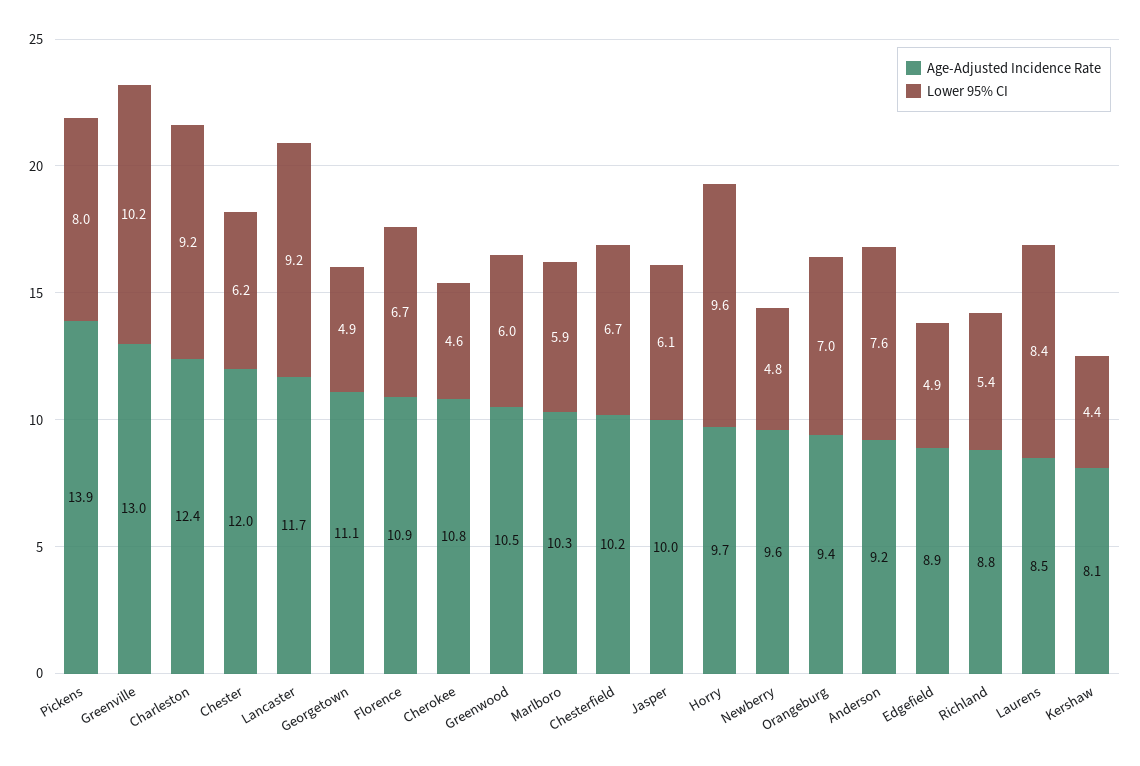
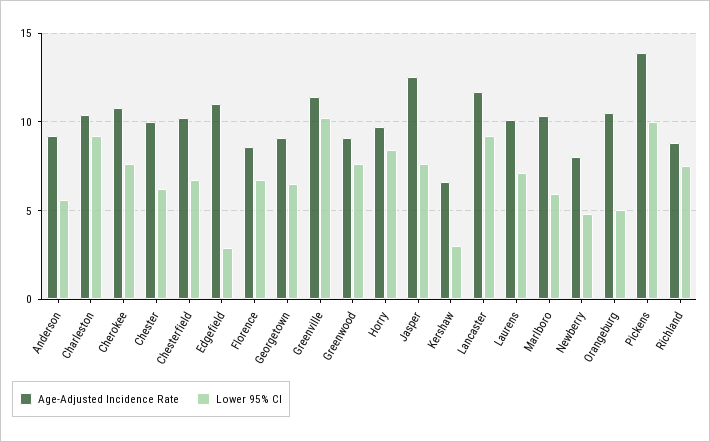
  {
    "Age-Adjusted Incidence Rate": {
      "Pickens": 13.9,
-     "Greenville": 13,
+     "Greenville": 11.5,
-     "Charleston": 12.4,
+     "Charleston": 10.5,
-     "Chester": 12,
+     "Chester": 10,
      "Lancaster": 11.7,
-     "Georgetown": 11.1,
+     "Georgetown": 9,
-     "Florence": 10.9,
+     "Florence": 8.5,
      "Cherokee": 10.8,
-     "Greenwood": 10.5,
+     "Greenwood": 9,
      "Marlboro": 10.3,
      "Chesterfield": 10.2,
-     "Jasper": 10,
+     "Jasper": 12.5,
      "Horry": 9.7,
-     "Newberry": 9.6,
+     "Newberry": 8,
-     "Orangeburg": 9.4,
+     "Orangeburg": 10.5,
      "Anderson": 9.2,
-     "Edgefield": 8.9,
+     "Edgefield": 11,
      "Richland": 8.8,
-     "Laurens": 8.5,
+     "Laurens": 10,
-     "Kershaw": 8.1
+     "Kershaw": 6.5
    },
    "Lower 95% CI": {
-     "Pickens": 8,
+     "Pickens": 10,
      "Greenville": 10.2,
      "Charleston": 9.2,
      "Chester": 6.2,
      "Lancaster": 9.2,
-     "Georgetown": 4.9,
+     "Georgetown": 6.5,
      "Florence": 6.7,
-     "Cherokee": 4.6,
+     "Cherokee": 7.5,
-     "Greenwood": 6,
+     "Greenwood": 7.5,
      "Marlboro": 5.9,
      "Chesterfield": 6.7,
-     "Jasper": 6.1,
+     "Jasper": 7.5,
-     "Horry": 9.6,
+     "Horry": 8.5,
      "Newberry": 4.8,
-     "Orangeburg": 7,
+     "Orangeburg": 5,
-     "Anderson": 7.6,
+     "Anderson": 5.5,
-     "Edgefield": 4.9,
+     "Edgefield": 3,
-     "Richland": 5.4,
+     "Richland": 7.5,
-     "Laurens": 8.4,
+     "Laurens": 7,
-     "Kershaw": 4.4
+     "Kershaw": 3
    }
  }

